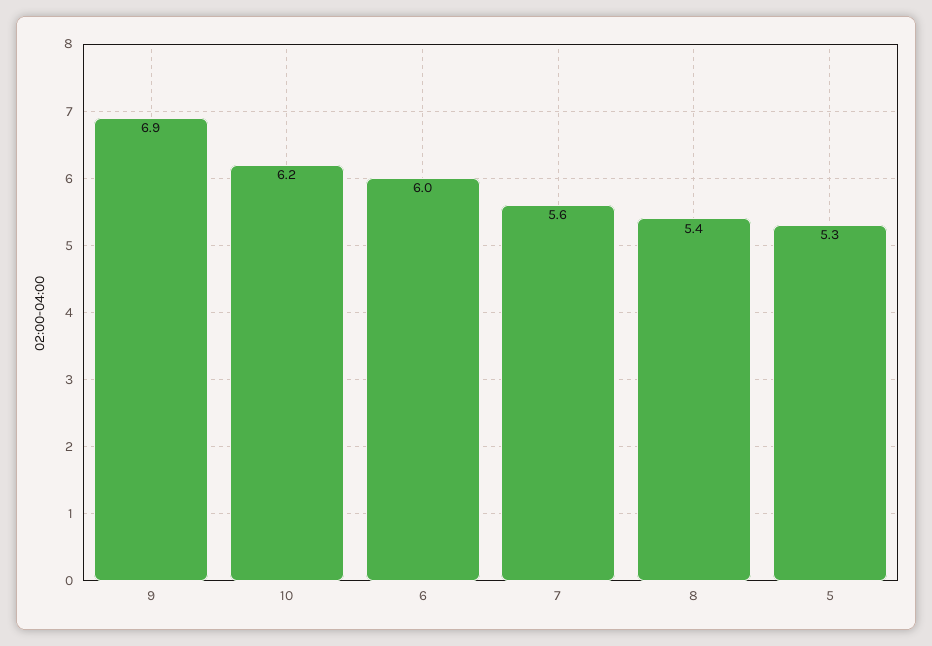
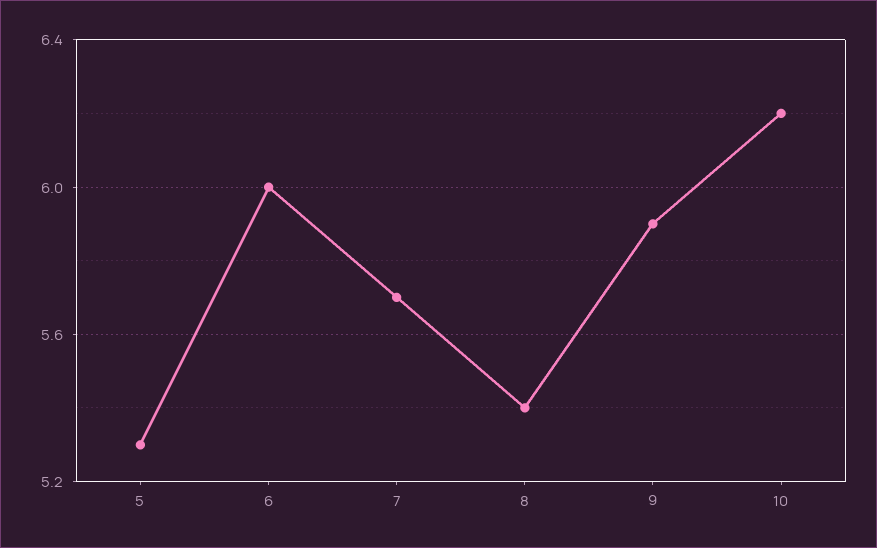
  {
-   "9": 6.9,
+   "9": 5.9,
    "10": 6.2,
    "6": 6,
-   "7": 5.6,
+   "7": 5.7,
    "8": 5.4,
    "5": 5.3
  }

